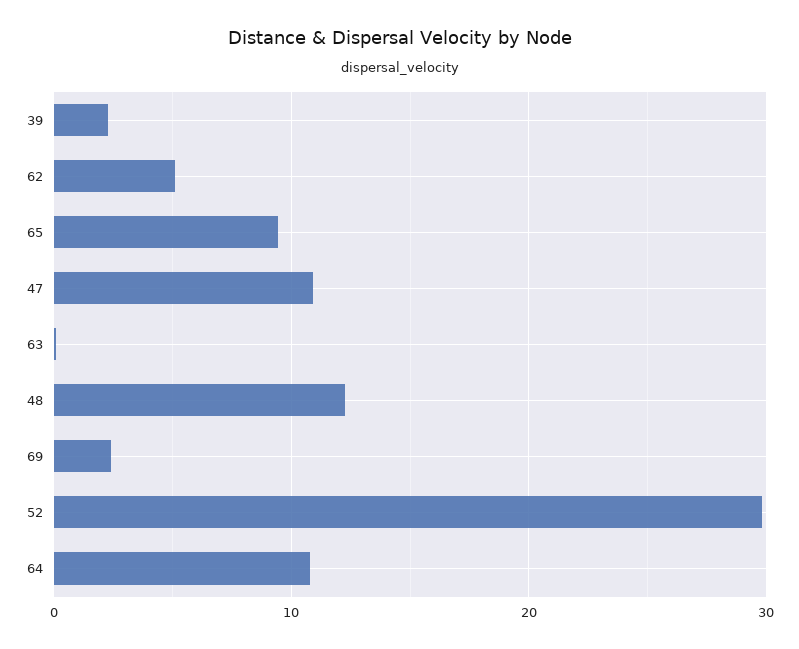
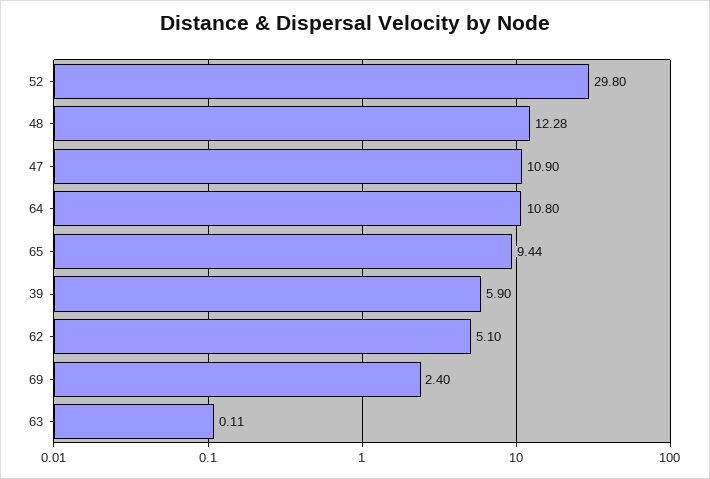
  {
-   "39": 2,
+   "39": 5.9,
    "62": 5.1,
    "65": 9.44,
    "47": 10.9,
    "63": 0.11,
    "48": 12.28,
    "69": 2.4,
    "52": 29.8,
    "64": 10.8
  }

